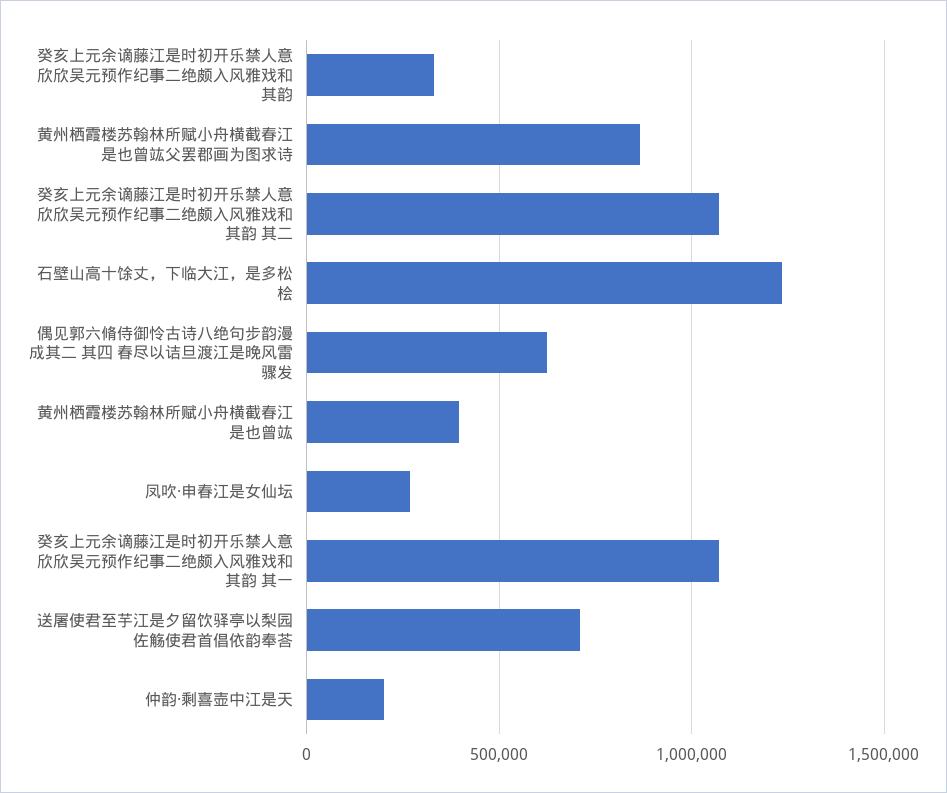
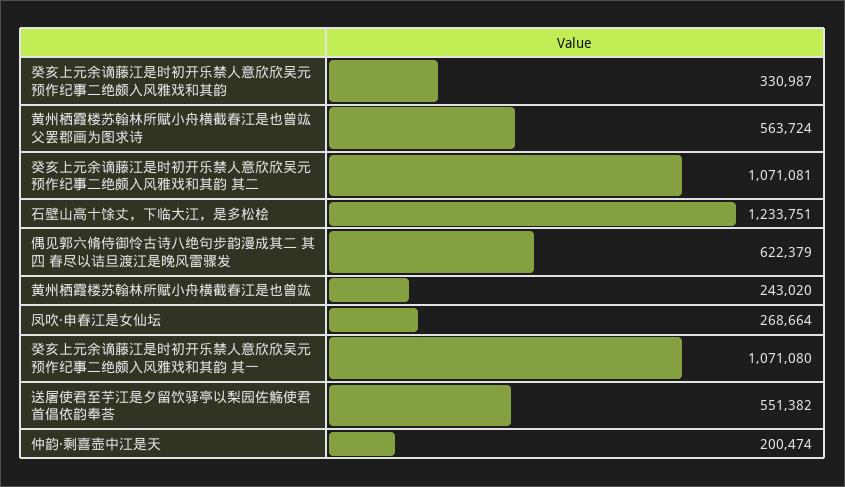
  {
    "癸亥上元余谪藤江是时初开乐禁人意欣欣吴元预作纪事二绝颇入风雅戏和其韵": 330987,
-   "黄州栖霞楼苏翰林所赋小舟横截春江是也曾竑父罢郡画为图求诗": 850000,
+   "黄州栖霞楼苏翰林所赋小舟横截春江是也曾竑父罢郡画为图求诗": 563724,
    "癸亥上元余谪藤江是时初开乐禁人意欣欣吴元预作纪事二绝颇入风雅戏和其韵 其二": 1071081,
    "石壁山高十馀丈，下临大江，是多松桧": 1233751,
    "偶见郭六脩侍御怜古诗八绝句步韵漫成其二 其四 春尽以诘旦渡江是晚风雷骤发": 622379,
-   "黄州栖霞楼苏翰林所赋小舟横截春江是也曾竑": 400000,
+   "黄州栖霞楼苏翰林所赋小舟横截春江是也曾竑": 243020,
    "凤吹·申春江是女仙坛": 268664,
    "癸亥上元余谪藤江是时初开乐禁人意欣欣吴元预作纪事二绝颇入风雅戏和其韵 其一": 1071080,
-   "送屠使君至芋江是夕留饮驿亭以梨园佐觞使君首倡依韵奉荅": 700000,
+   "送屠使君至芋江是夕留饮驿亭以梨园佐觞使君首倡依韵奉荅": 551382,
    "仲韵·剩喜壶中江是天": 200474
  }

